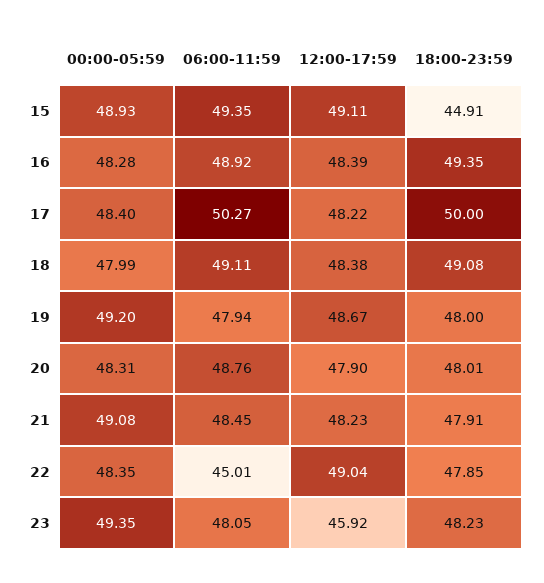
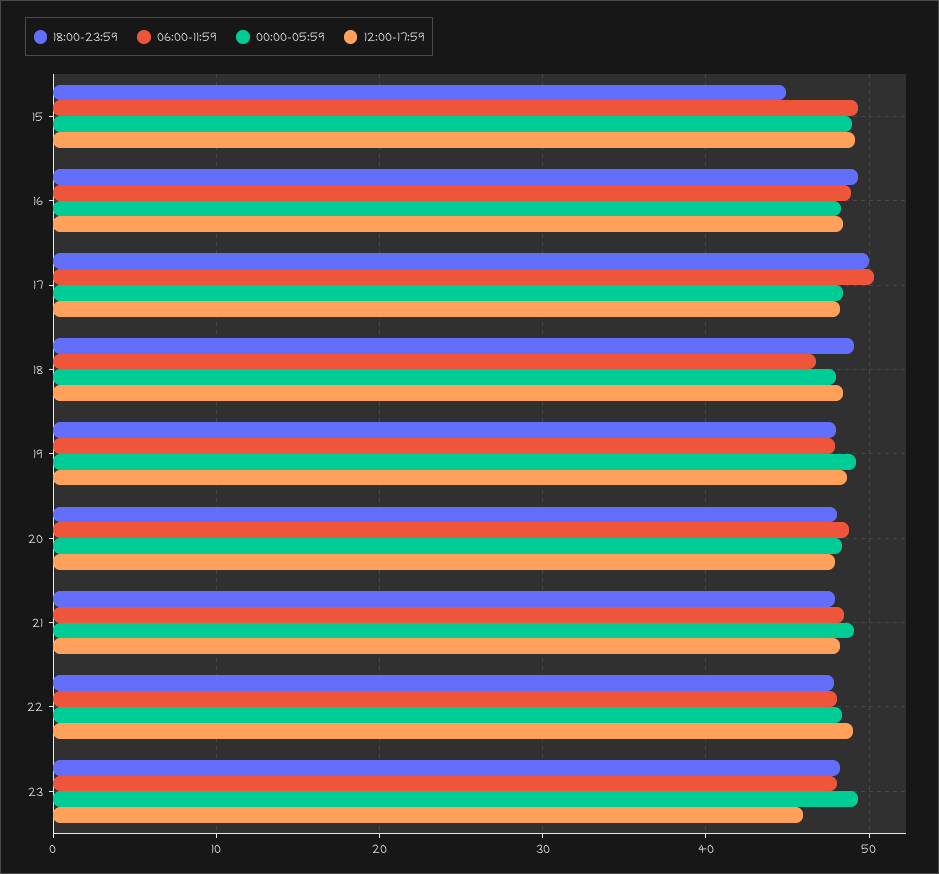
  {
    "00:00-05:59": {
      "15": 48.93,
      "16": 48.28,
      "17": 48.4,
      "18": 47.99,
      "19": 49.2,
      "20": 48.31,
      "21": 49.08,
      "22": 48.35,
      "23": 49.35
    },
    "06:00-11:59": {
      "15": 49.35,
      "16": 48.92,
      "17": 50.27,
-     "18": 49.11,
+     "18": 47,
      "19": 47.94,
      "20": 48.76,
      "21": 48.45,
-     "22": 45.01,
+     "22": 48,
      "23": 48.05
    },
    "12:00-17:59": {
      "15": 49.11,
      "16": 48.39,
      "17": 48.22,
      "18": 48.38,
      "19": 48.67,
      "20": 47.9,
      "21": 48.23,
      "22": 49.04,
      "23": 45.92
    },
    "18:00-23:59": {
      "15": 44.91,
      "16": 49.35,
      "17": 50,
      "18": 49.08,
      "19": 48,
      "20": 48.01,
      "21": 47.91,
      "22": 47.85,
      "23": 48.23
    }
  }

